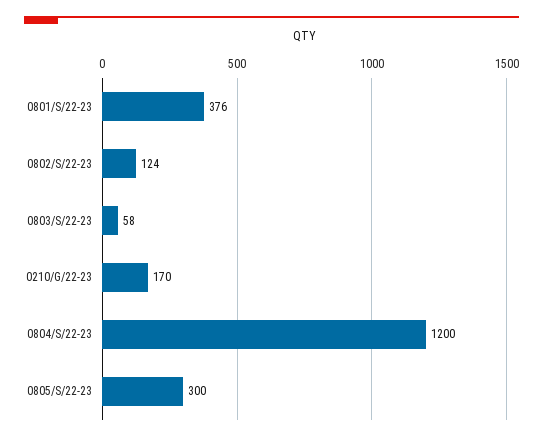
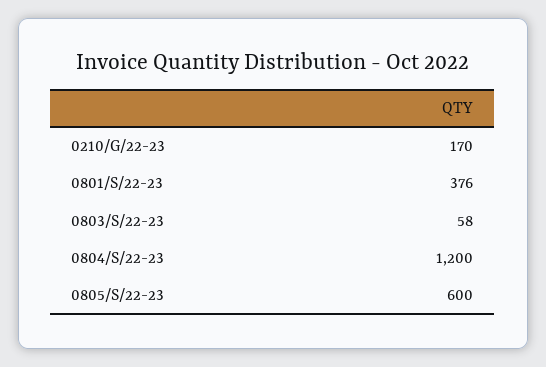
  {
    "0801/S/22-23": 376,
-   "0802/S/22-23": 124,
    "0803/S/22-23": 58,
    "0210/G/22-23": 170,
    "0804/S/22-23": 1200,
-   "0805/S/22-23": 300
+   "0805/S/22-23": 600
  }

